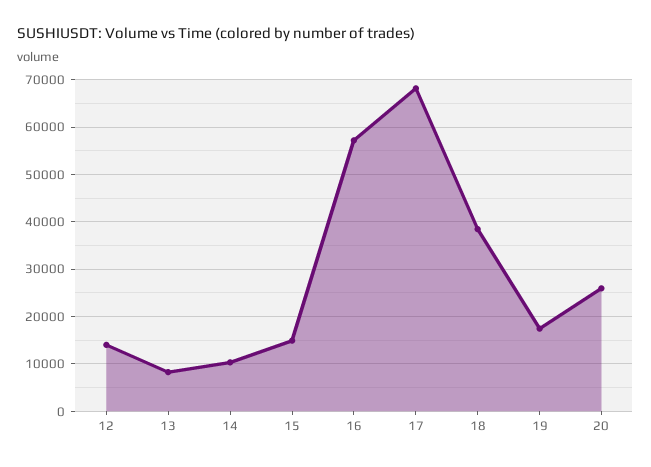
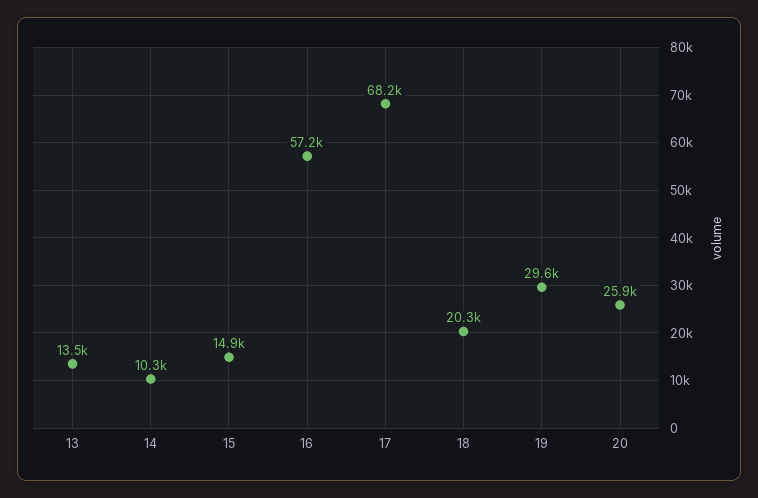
  {
-   "12": 14000,
-   "13": 8000,
+   "13": 13500,
    "14": 10300,
    "15": 14900,
    "16": 57200,
    "17": 68200,
-   "18": 38000,
+   "18": 20300,
-   "19": 18000,
+   "19": 29600,
    "20": 25900
  }

